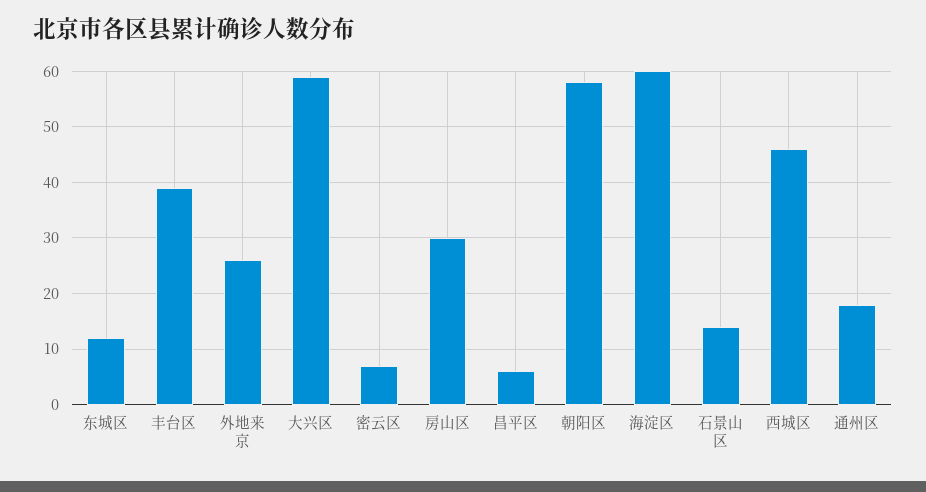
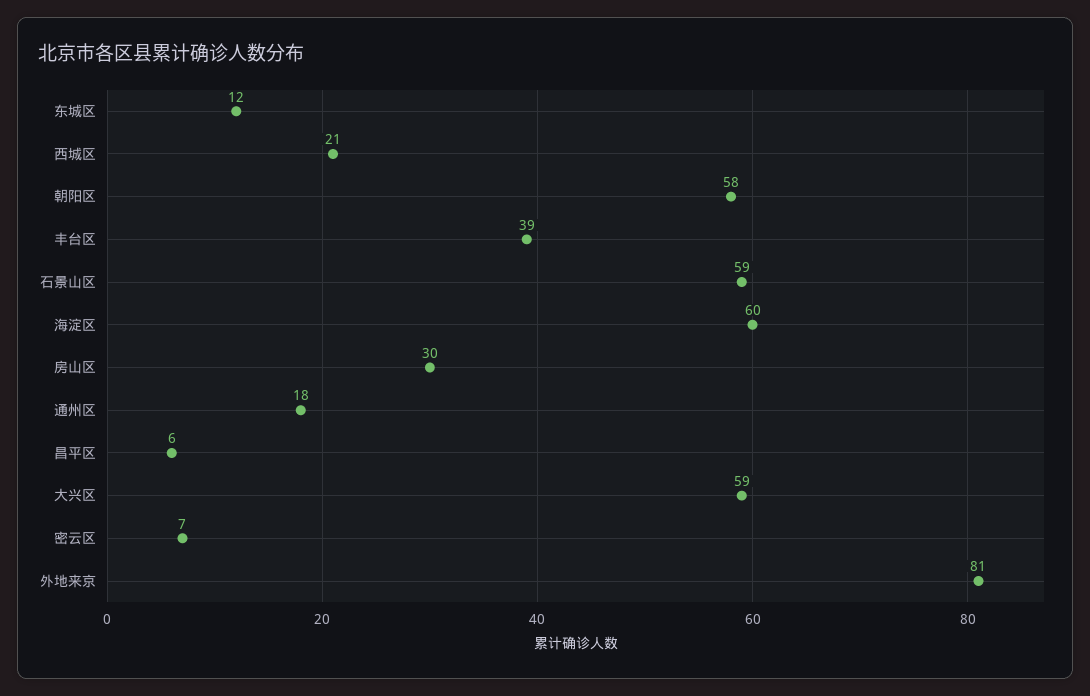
  {
    "东城区": 12,
    "丰台区": 39,
-   "外地来京": 25,
+   "外地来京": 81,
    "大兴区": 59,
    "密云区": 7,
    "房山区": 30,
    "昌平区": 6,
    "朝阳区": 58,
    "海淀区": 60,
-   "石景山区": 15,
+   "石景山区": 59,
-   "西城区": 45,
+   "西城区": 21,
    "通州区": 18
  }

